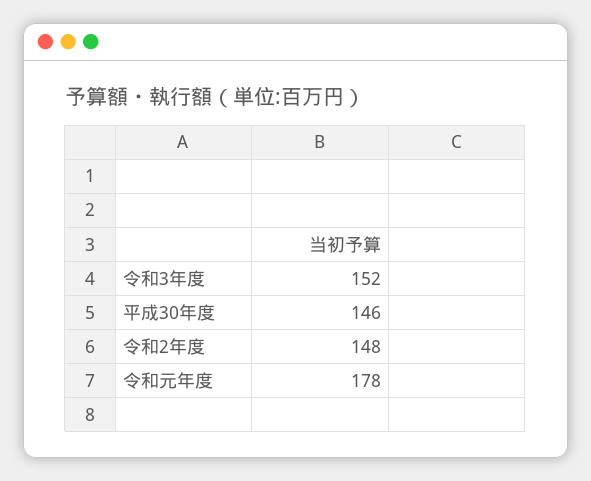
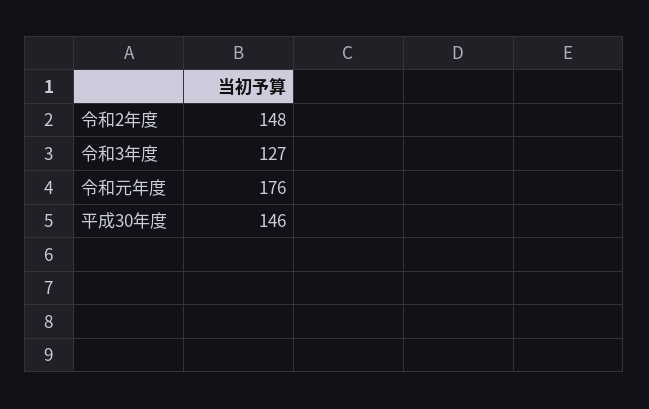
  {
-   "令和3年度": 152,
+   "令和3年度": 127,
    "平成30年度": 146,
    "令和2年度": 148,
-   "令和元年度": 178
+   "令和元年度": 176
  }

